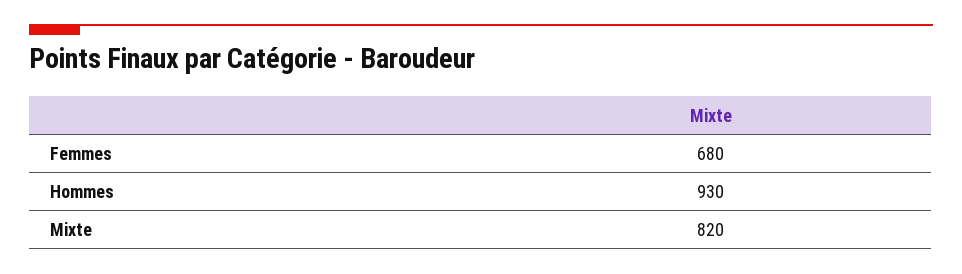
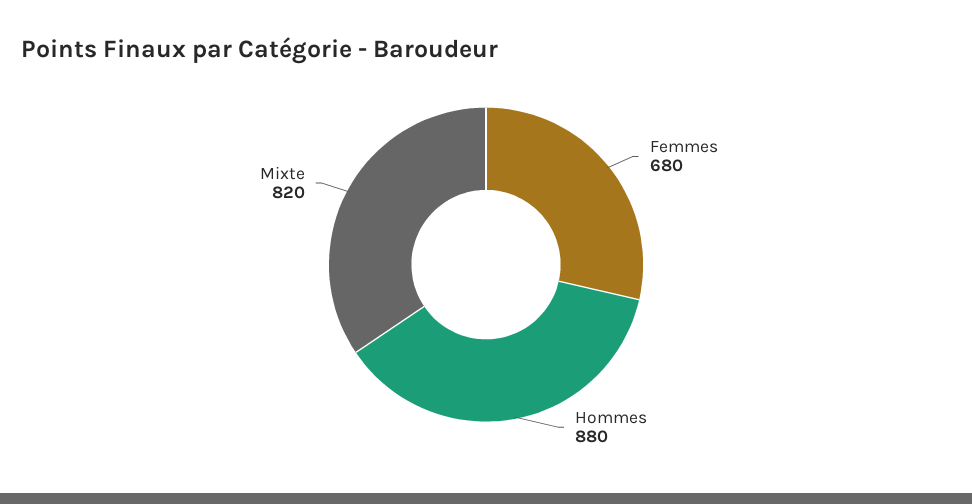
  {
    "Femmes": 680,
-   "Hommes": 930,
+   "Hommes": 880,
    "Mixte": 820
  }

